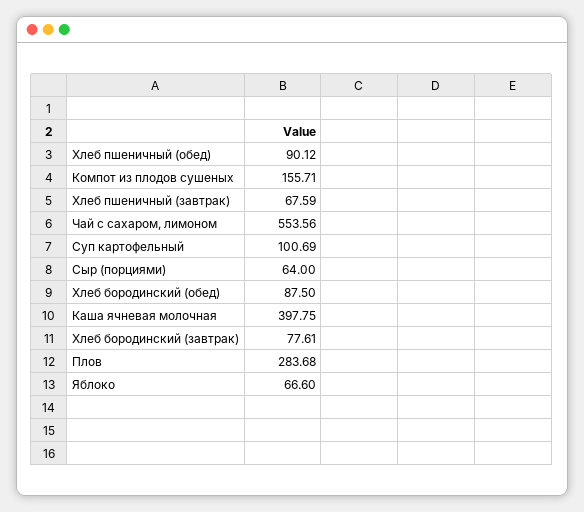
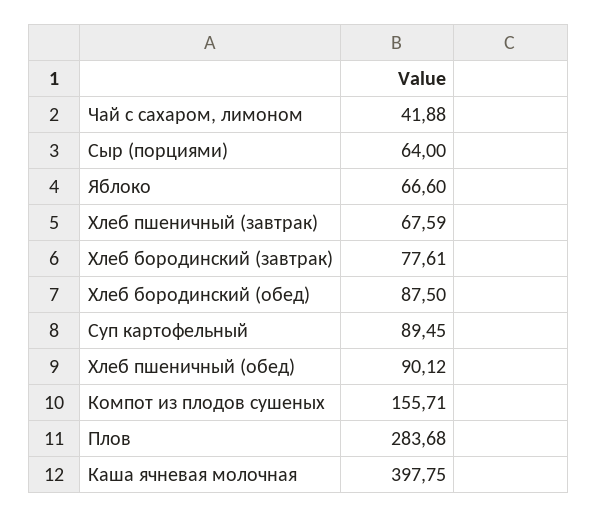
  {
    "Хлеб пшеничный (обед)": 90.12,
    "Компот из плодов сушеных": 155.71,
    "Хлеб пшеничный (завтрак)": 67.59,
-   "Чай с сахаром, лимоном": 553.56,
+   "Чай с сахаром, лимоном": 41.88,
-   "Суп картофельный": 100.69,
+   "Суп картофельный": 89.45,
    "Сыр (порциями)": 64,
    "Хлеб бородинский (обед)": 87.5,
    "Каша ячневая молочная": 397.75,
    "Хлеб бородинский (завтрак)": 77.61,
    "Плов": 283.68,
    "Яблоко": 66.6
  }

